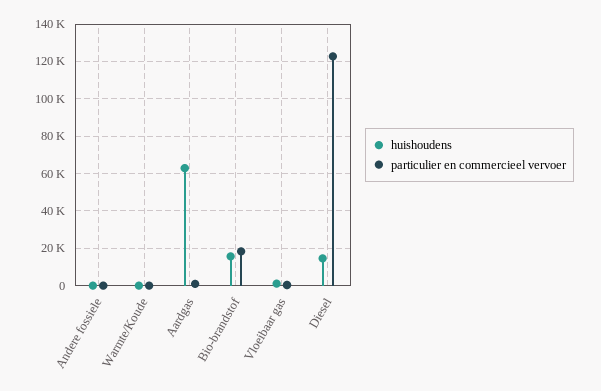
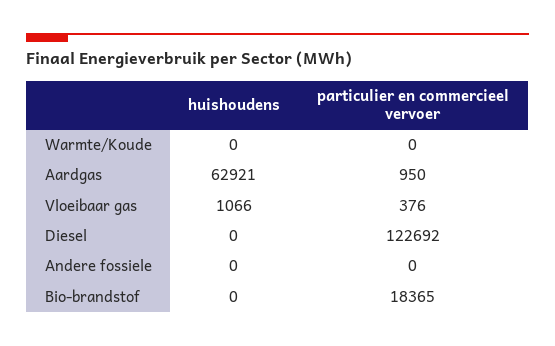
  {
    "huishoudens": {
      "Andere fossiele": 0,
      "Warmte/Koude": 0,
      "Aardgas": 62921,
-     "Bio-brandstof": 15000,
+     "Bio-brandstof": 0,
      "Vloeibaar gas": 1066,
-     "Diesel": 15000
+     "Diesel": 0
    },
    "particulier en commercieel vervoer": {
      "Andere fossiele": 0,
      "Warmte/Koude": 0,
      "Aardgas": 950,
      "Bio-brandstof": 18365,
      "Vloeibaar gas": 376,
      "Diesel": 122692
    }
  }

